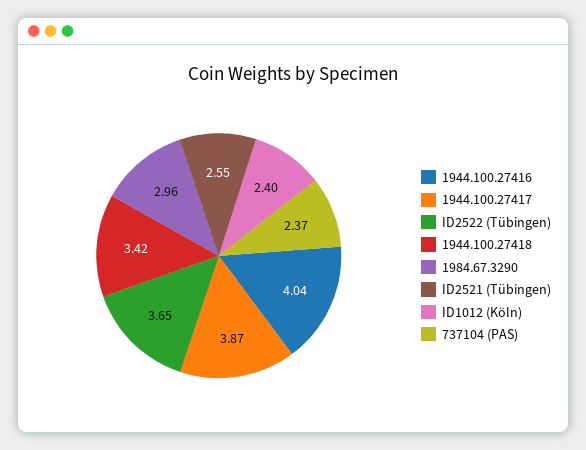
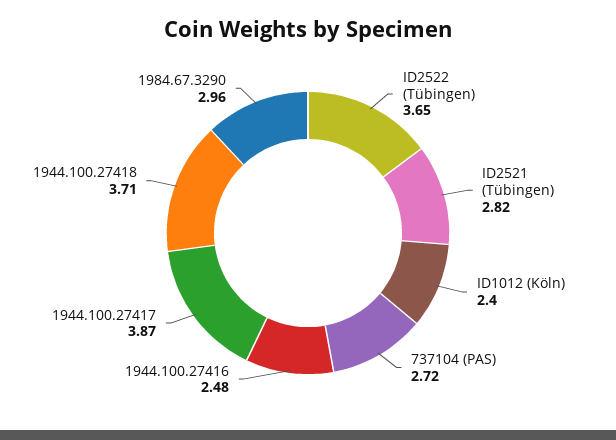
  {
-   "1944.100.27416": 4.04,
+   "1944.100.27416": 2.48,
    "1944.100.27417": 3.87,
    "ID2522 (Tübingen)": 3.65,
-   "1944.100.27418": 3.42,
+   "1944.100.27418": 3.71,
    "1984.67.3290": 2.96,
-   "ID2521 (Tübingen)": 2.55,
+   "ID2521 (Tübingen)": 2.82,
    "ID1012 (Köln)": 2.4,
-   "737104 (PAS)": 2.37
+   "737104 (PAS)": 2.72
  }

